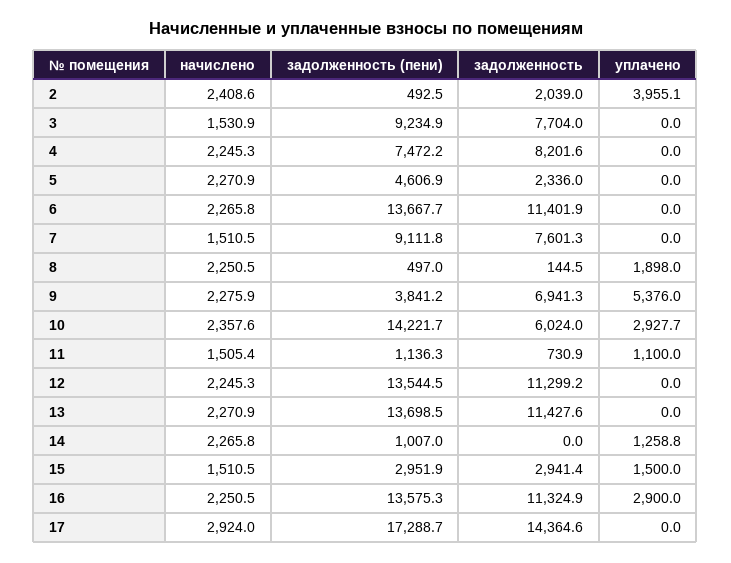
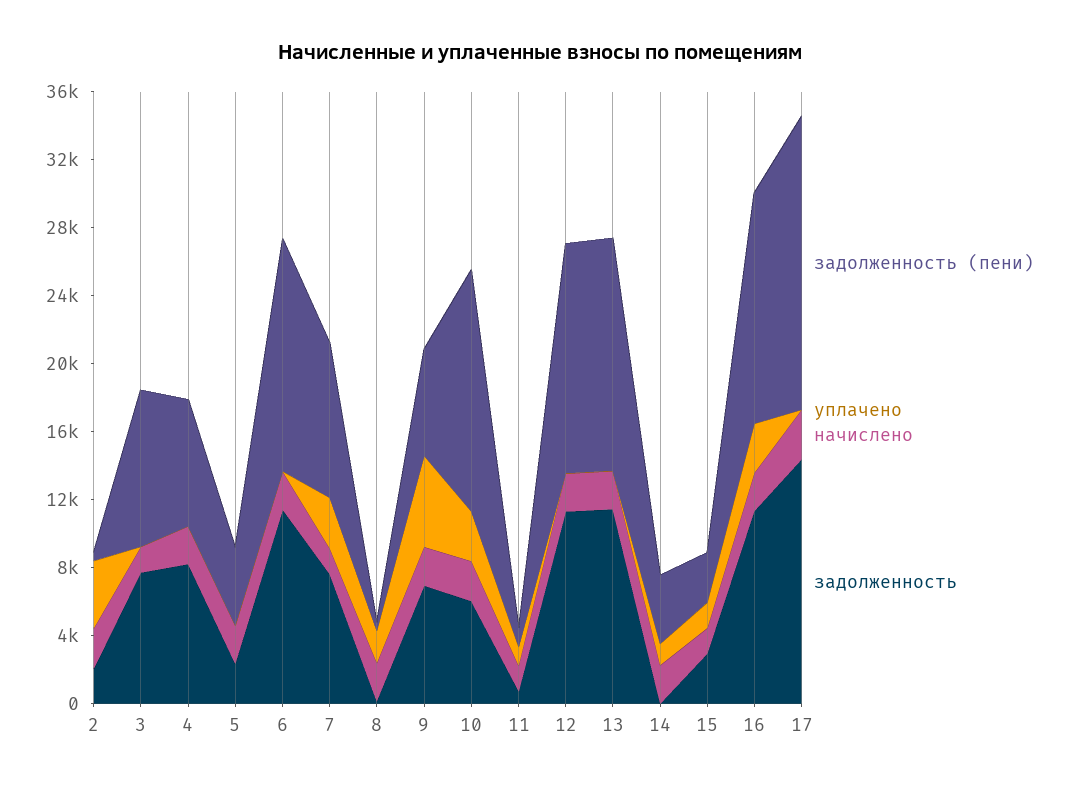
  {
    "начислено": {
      "2": 2408.6,
      "3": 1530.9,
      "4": 2245.3,
      "5": 2270.9,
      "6": 2265.8,
      "7": 1510.5,
      "8": 2250.5,
      "9": 2275.9,
      "10": 2357.6,
      "11": 1505.4,
      "12": 2245.3,
      "13": 2270.9,
      "14": 2265.8,
      "15": 1510.5,
      "16": 2250.5,
      "17": 2924
    },
    "задолженность (пени)": {
      "2": 492.5,
      "3": 9234.9,
      "4": 7472.2,
      "5": 4606.9,
      "6": 13667.7,
      "7": 9111.8,
      "8": 497,
-     "9": 3841.2,
+     "9": 6000,
      "10": 14221.7,
      "11": 1136.3,
      "12": 13544.5,
      "13": 13698.5,
-     "14": 1007,
+     "14": 4000,
      "15": 2951.9,
      "16": 13575.3,
      "17": 17288.7
    },
    "задолженность": {
      "2": 2039,
      "3": 7704,
      "4": 8201.6,
      "5": 2336,
      "6": 11401.9,
      "7": 7601.3,
      "8": 144.5,
      "9": 6941.3,
      "10": 6024,
      "11": 730.9,
      "12": 11299.2,
      "13": 11427.6,
      "14": 0,
      "15": 2941.4,
      "16": 11324.9,
      "17": 14364.6
    },
    "уплачено": {
      "2": 3955.1,
      "3": 0,
      "4": 0,
      "5": 0,
      "6": 0,
-     "7": 0,
+     "7": 3000,
      "8": 1898,
      "9": 5376,
      "10": 2927.7,
      "11": 1100,
      "12": 0,
      "13": 0,
      "14": 1258.8,
      "15": 1500,
      "16": 2900,
      "17": 0
    }
  }

